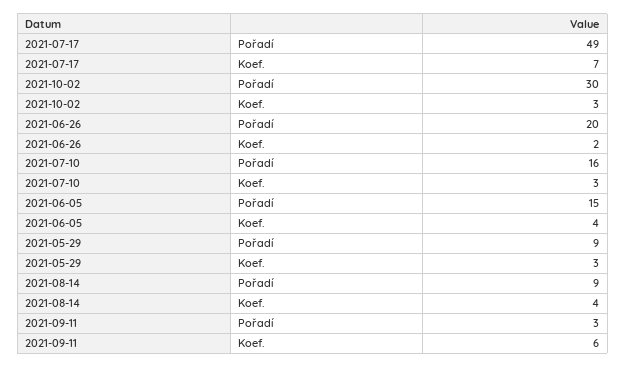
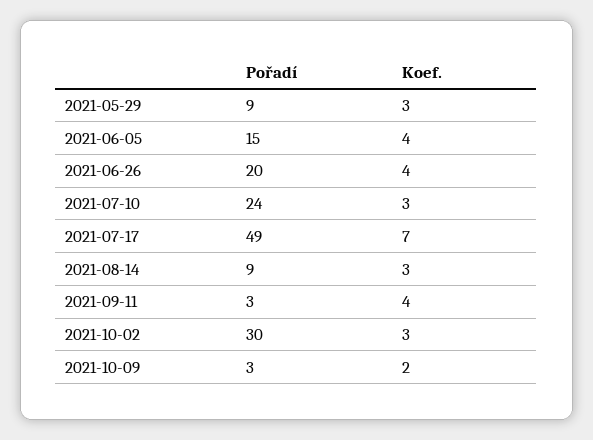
  {
    "2021-07-17": {
      "Pořadí": 49,
      "Koef.": 7
    },
    "2021-10-02": {
      "Pořadí": 30,
      "Koef.": 3
    },
    "2021-06-26": {
      "Pořadí": 20,
-     "Koef.": 2
+     "Koef.": 4
    },
    "2021-07-10": {
-     "Pořadí": 16,
+     "Pořadí": 24,
      "Koef.": 3
    },
    "2021-06-05": {
      "Pořadí": 15,
      "Koef.": 4
    },
    "2021-05-29": {
      "Pořadí": 9,
      "Koef.": 3
    },
    "2021-08-14": {
      "Pořadí": 9,
-     "Koef.": 4
+     "Koef.": 3
    },
    "2021-09-11": {
      "Pořadí": 3,
-     "Koef.": 6
+     "Koef.": 4
-   }
+   },
+   "2021-10-09": {
+     "Pořadí": 3,
+     "Koef.": 2
+   }
  }

